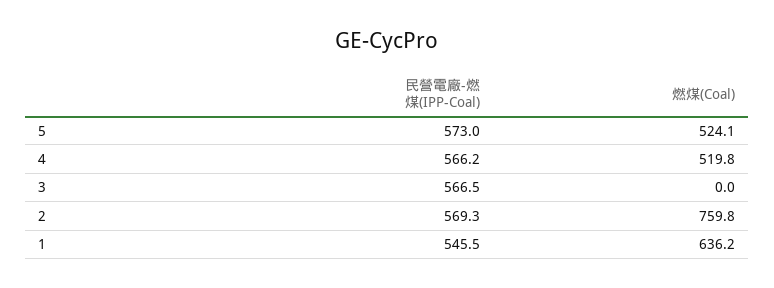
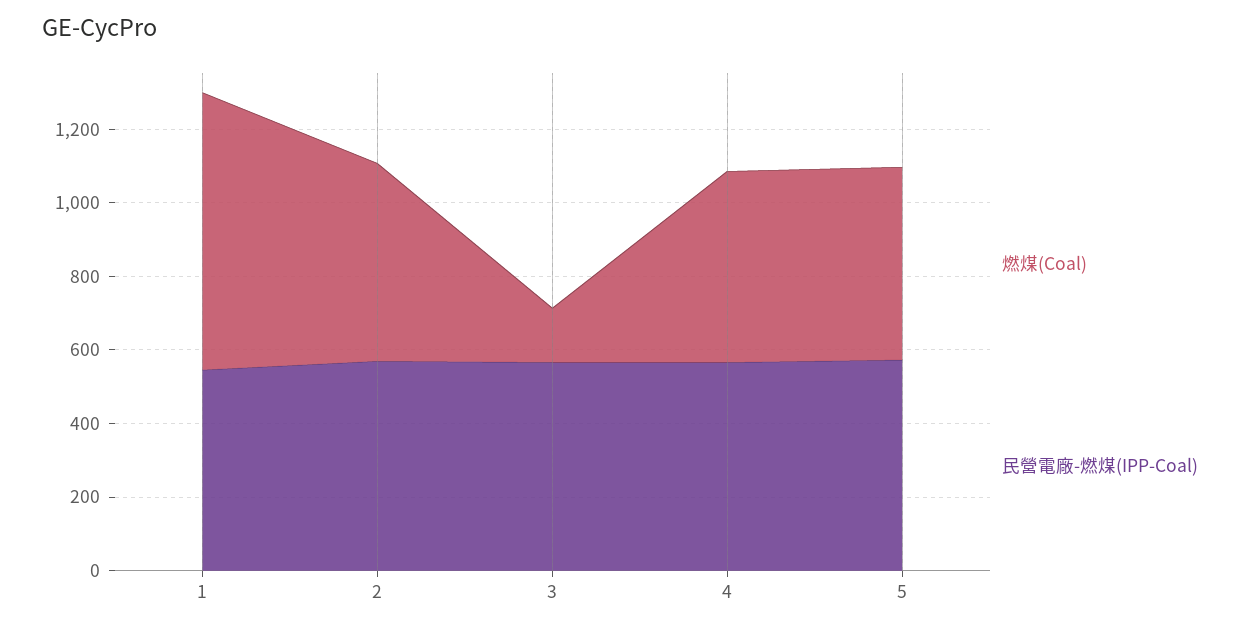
  {
    "民營電廠-燃煤(IPP-Coal)": {
      "5": 573,
      "4": 566.2,
      "3": 566.5,
      "2": 569.3,
      "1": 545.5
    },
    "燃煤(Coal)": {
      "5": 524.1,
      "4": 519.8,
-     "3": 0,
+     "3": 150,
-     "2": 759.8,
+     "2": 550,
-     "1": 636.2
+     "1": 750
    }
  }

